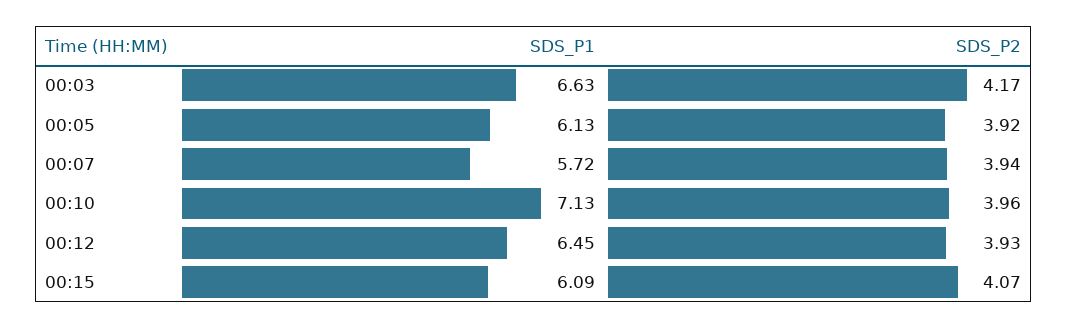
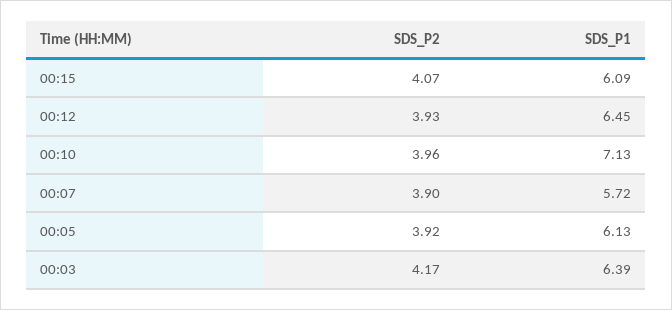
  {
    "SDS_P1": {
-     "00:03": 6.63,
+     "00:03": 6.39,
      "00:05": 6.13,
      "00:07": 5.72,
      "00:10": 7.13,
      "00:12": 6.45,
      "00:15": 6.09
    },
    "SDS_P2": {
      "00:03": 4.17,
      "00:05": 3.92,
-     "00:07": 3.94,
+     "00:07": 3.9,
      "00:10": 3.96,
      "00:12": 3.93,
      "00:15": 4.07
    }
  }

